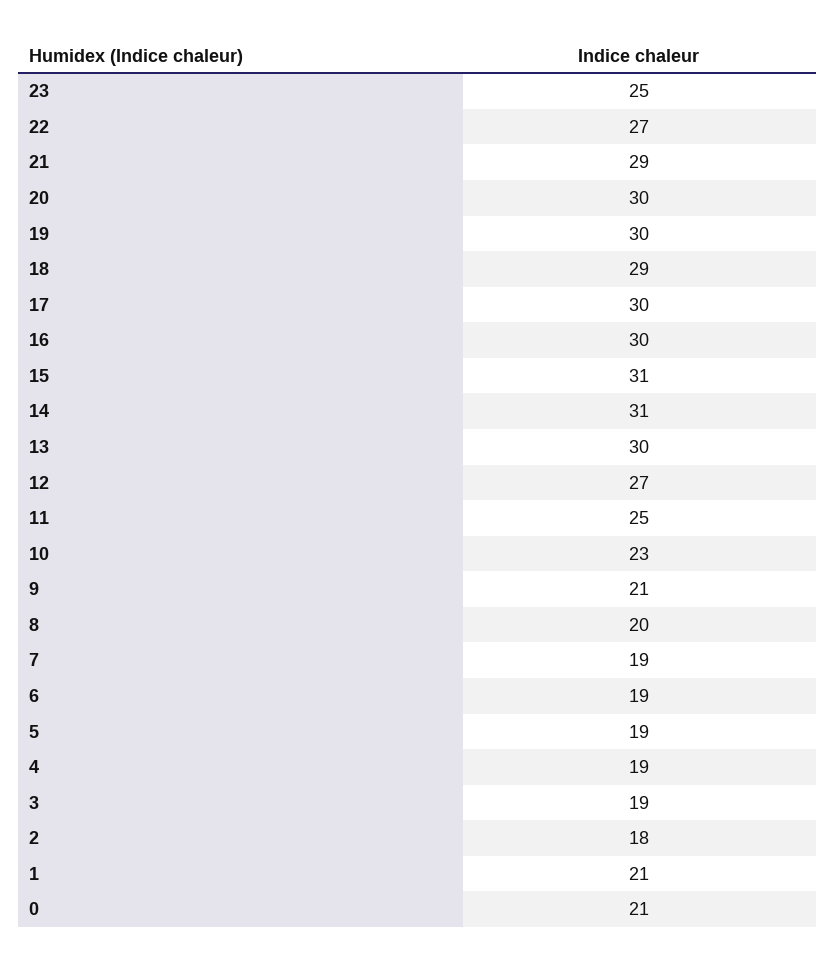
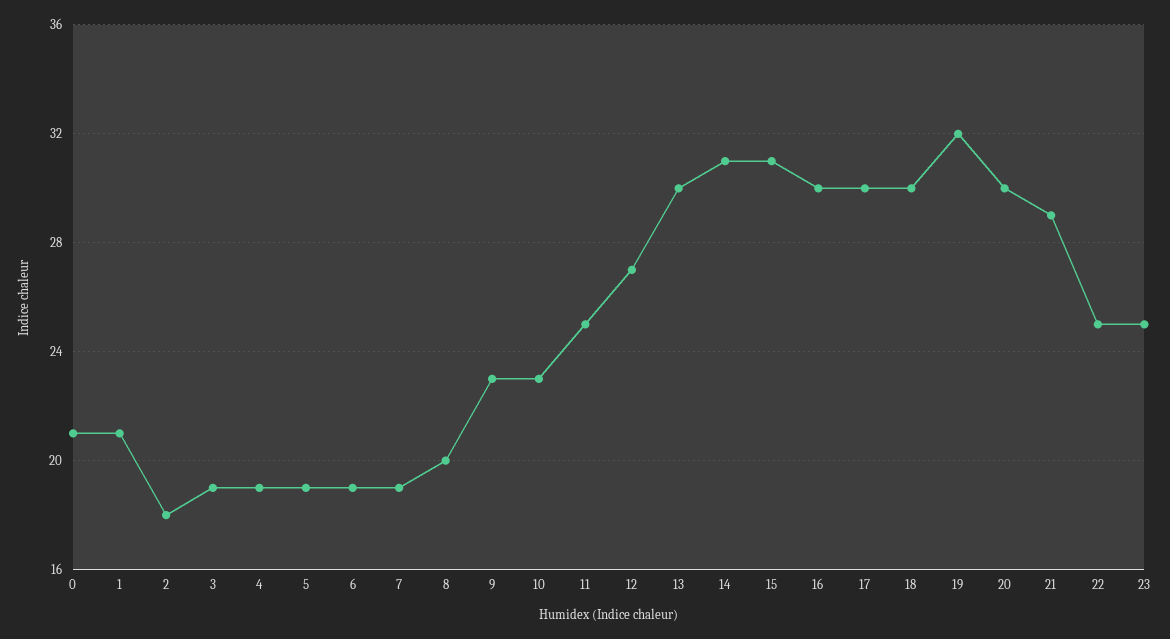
  {
    "23": 25,
-   "22": 27,
+   "22": 25,
    "21": 29,
    "20": 30,
-   "19": 30,
+   "19": 32,
-   "18": 29,
+   "18": 30,
    "17": 30,
    "16": 30,
    "15": 31,
    "14": 31,
    "13": 30,
    "12": 27,
    "11": 25,
    "10": 23,
-   "9": 21,
+   "9": 23,
    "8": 20,
    "7": 19,
    "6": 19,
    "5": 19,
    "4": 19,
    "3": 19,
    "2": 18,
    "1": 21,
    "0": 21
  }

